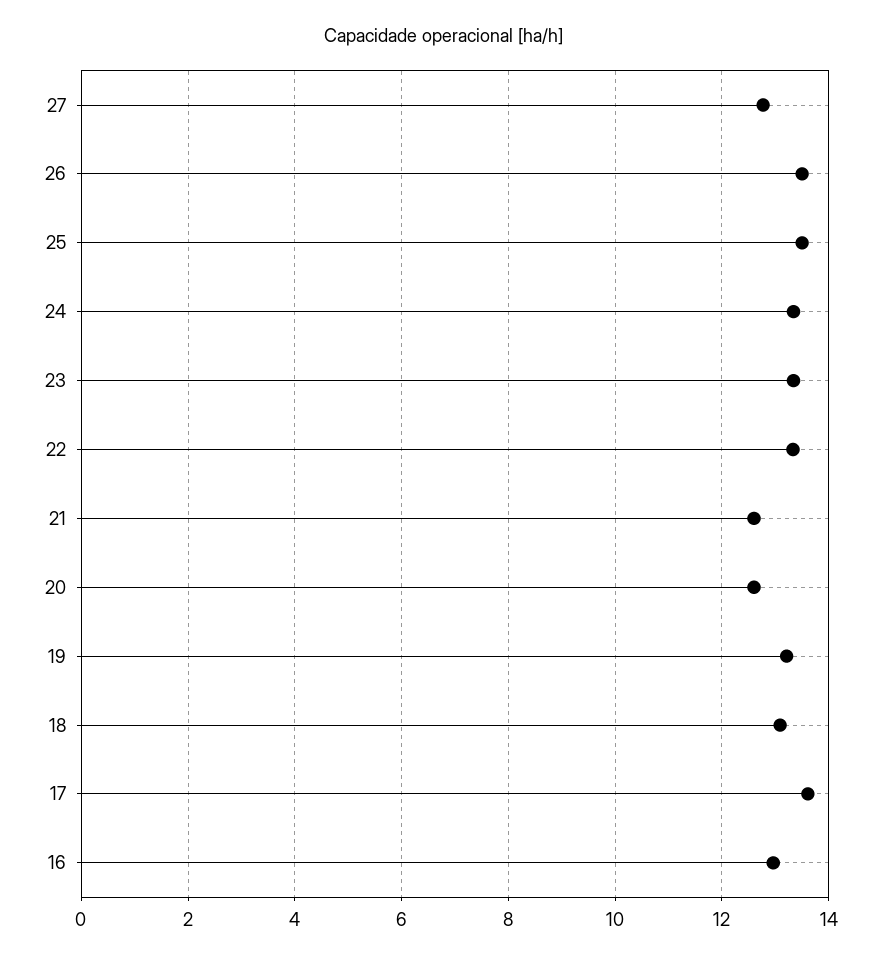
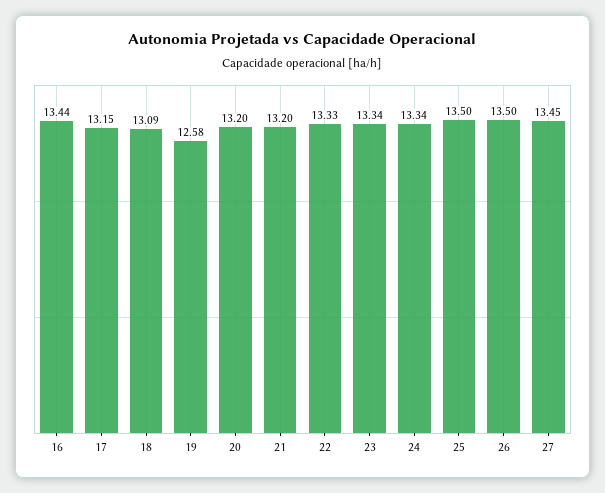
  {
-   "27": 12.8,
+   "27": 13.45,
    "26": 13.5,
    "25": 13.5,
    "24": 13.34,
    "23": 13.34,
    "22": 13.33,
-   "21": 12.6,
+   "21": 13.2,
-   "20": 12.6,
+   "20": 13.2,
-   "19": 13.2,
+   "19": 12.58,
    "18": 13.09,
-   "17": 13.6,
+   "17": 13.15,
-   "16": 13
+   "16": 13.44
  }

